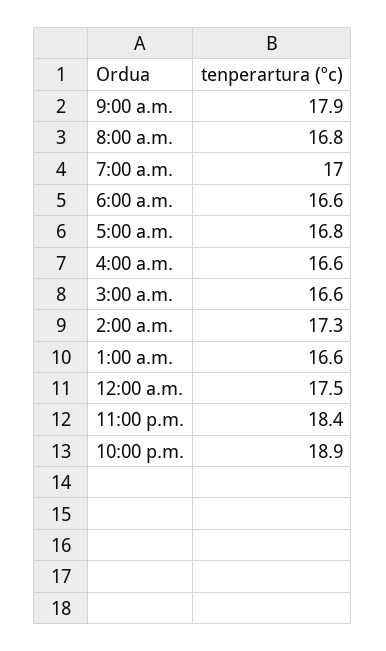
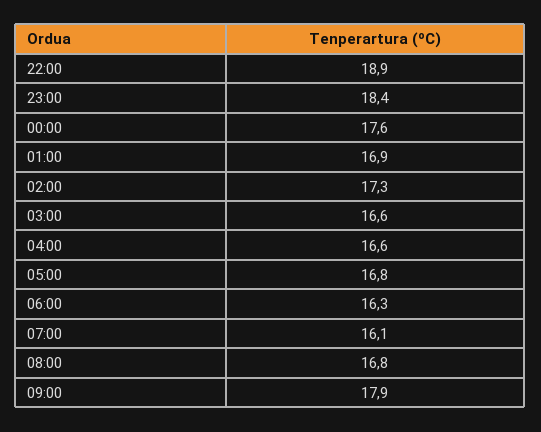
  {
    "9:00 a.m.": 17.9,
    "8:00 a.m.": 16.8,
-   "7:00 a.m.": 17,
+   "7:00 a.m.": 16.1,
-   "6:00 a.m.": 16.6,
+   "6:00 a.m.": 16.3,
    "5:00 a.m.": 16.8,
    "4:00 a.m.": 16.6,
    "3:00 a.m.": 16.6,
    "2:00 a.m.": 17.3,
-   "1:00 a.m.": 16.6,
+   "1:00 a.m.": 16.9,
-   "12:00 a.m.": 17.5,
+   "12:00 a.m.": 17.6,
    "11:00 p.m.": 18.4,
    "10:00 p.m.": 18.9
  }

